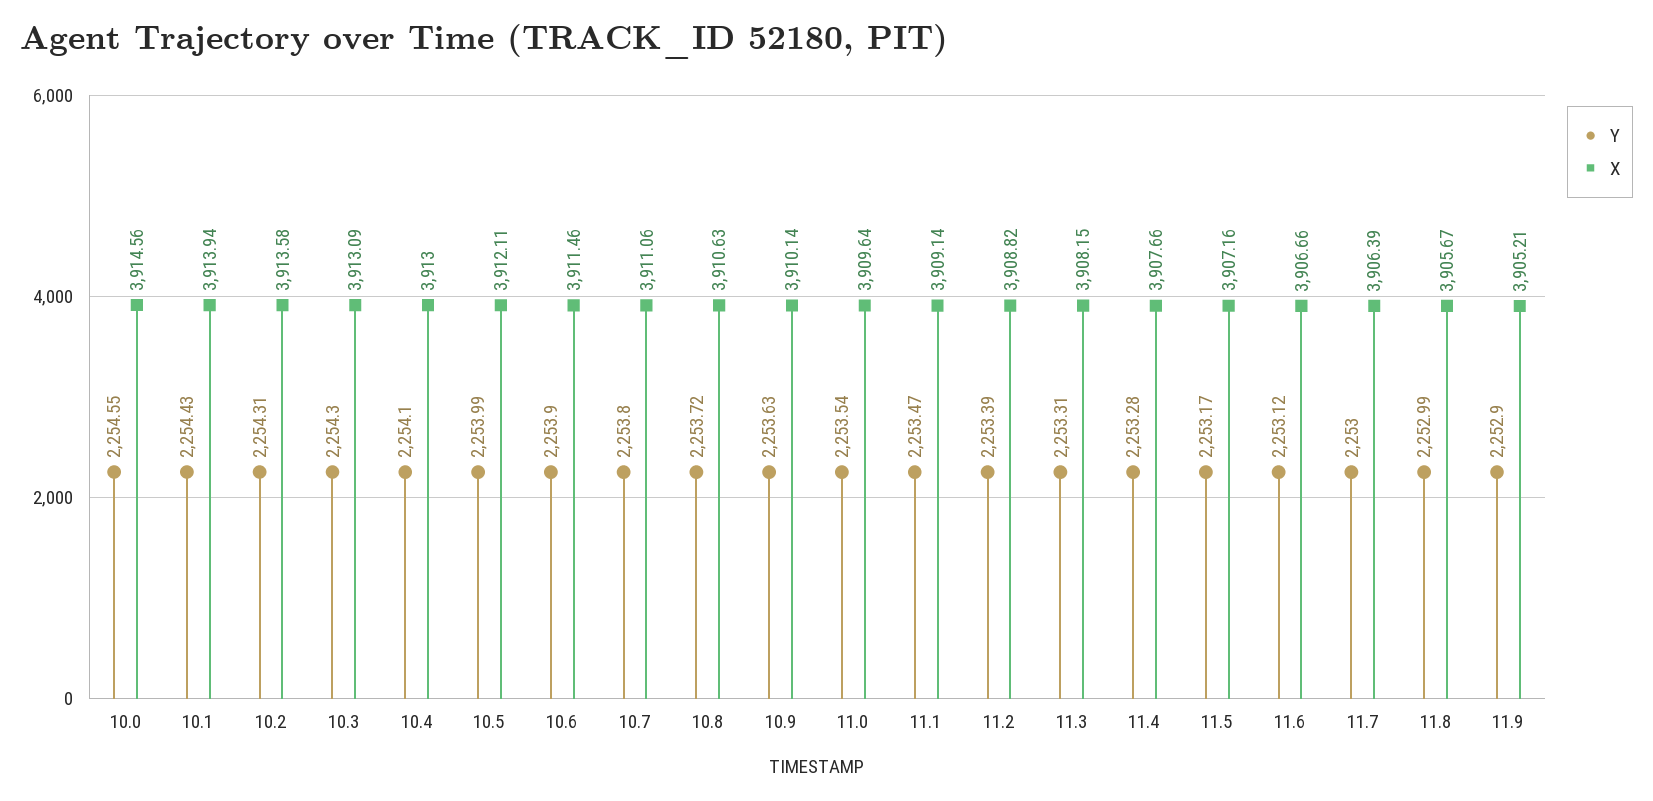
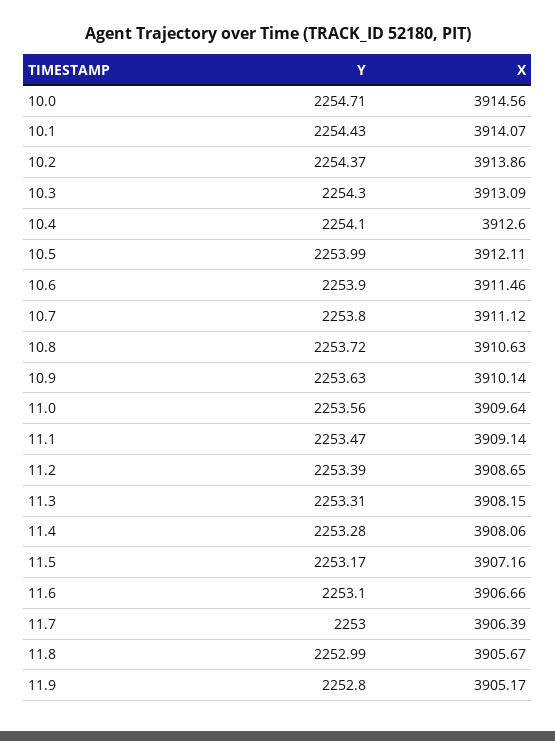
  {
    "Y": {
-     "10.0": 2254.55,
+     "10.0": 2254.71,
      "10.1": 2254.43,
-     "10.2": 2254.31,
+     "10.2": 2254.37,
      "10.3": 2254.3,
      "10.4": 2254.1,
      "10.5": 2253.99,
      "10.6": 2253.9,
      "10.7": 2253.8,
      "10.8": 2253.72,
      "10.9": 2253.63,
-     "11.0": 2253.54,
+     "11.0": 2253.56,
      "11.1": 2253.47,
      "11.2": 2253.39,
      "11.3": 2253.31,
      "11.4": 2253.28,
      "11.5": 2253.17,
-     "11.6": 2253.12,
+     "11.6": 2253.1,
      "11.7": 2253,
      "11.8": 2252.99,
-     "11.9": 2252.9
+     "11.9": 2252.8
    },
    "X": {
      "10.0": 3914.56,
-     "10.1": 3913.94,
+     "10.1": 3914.07,
-     "10.2": 3913.58,
+     "10.2": 3913.86,
      "10.3": 3913.09,
-     "10.4": 3913,
+     "10.4": 3912.6,
      "10.5": 3912.11,
      "10.6": 3911.46,
-     "10.7": 3911.06,
+     "10.7": 3911.12,
      "10.8": 3910.63,
      "10.9": 3910.14,
      "11.0": 3909.64,
      "11.1": 3909.14,
-     "11.2": 3908.82,
+     "11.2": 3908.65,
      "11.3": 3908.15,
-     "11.4": 3907.66,
+     "11.4": 3908.06,
      "11.5": 3907.16,
      "11.6": 3906.66,
      "11.7": 3906.39,
      "11.8": 3905.67,
-     "11.9": 3905.21
+     "11.9": 3905.17
    }
  }

